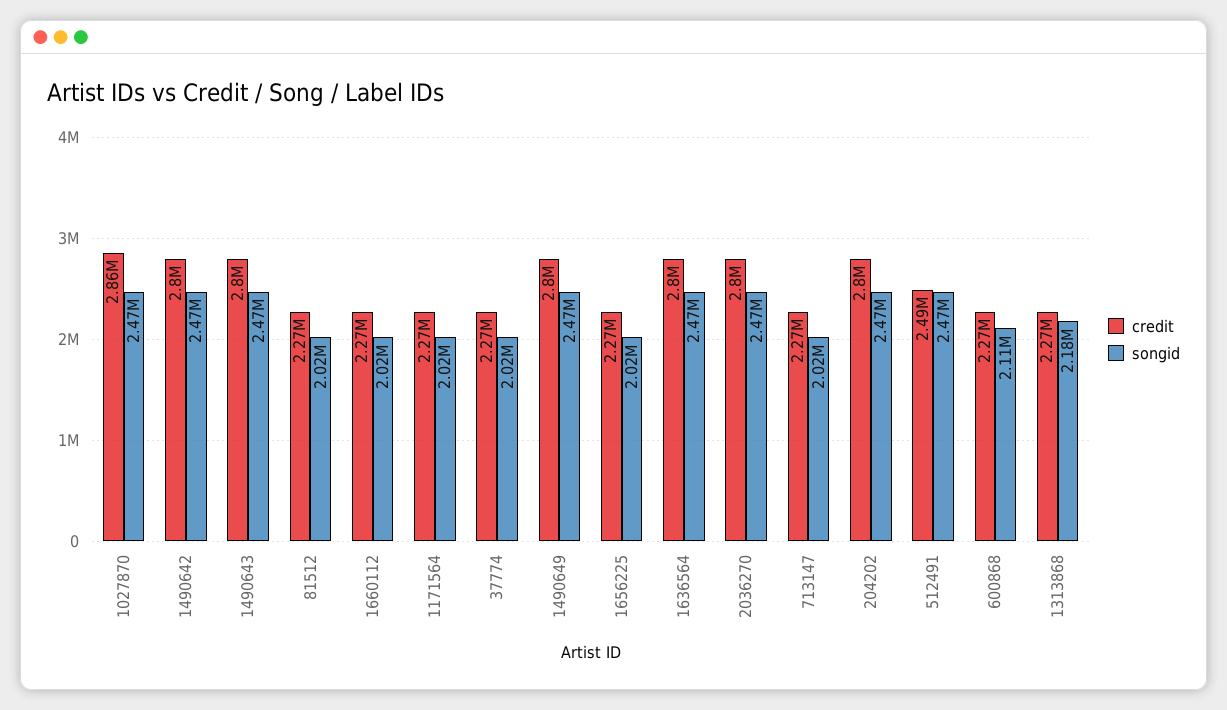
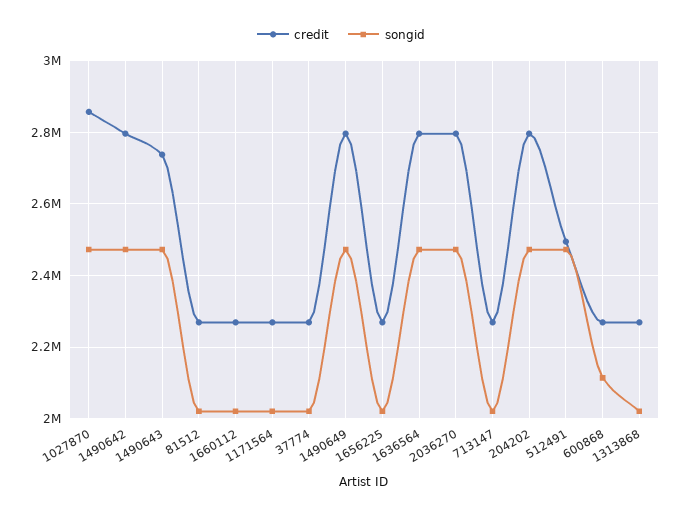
  {
    "credit": {
      "1027870": 2860000,
      "1490642": 2800000,
-     "1490643": 2800000,
+     "1490643": 2740000,
      "81512": 2270000,
      "1660112": 2270000,
      "1171564": 2270000,
      "37774": 2270000,
      "1490649": 2800000,
      "1656225": 2270000,
      "1636564": 2800000,
      "2036270": 2800000,
      "713147": 2270000,
      "204202": 2800000,
      "512491": 2490000,
      "600868": 2270000,
      "1313868": 2270000
    },
    "songid": {
      "1027870": 2470000,
      "1490642": 2470000,
      "1490643": 2470000,
      "81512": 2020000,
      "1660112": 2020000,
      "1171564": 2020000,
      "37774": 2020000,
      "1490649": 2470000,
      "1656225": 2020000,
      "1636564": 2470000,
      "2036270": 2470000,
      "713147": 2020000,
      "204202": 2470000,
      "512491": 2470000,
      "600868": 2110000,
-     "1313868": 2180000
+     "1313868": 2020000
    }
  }

